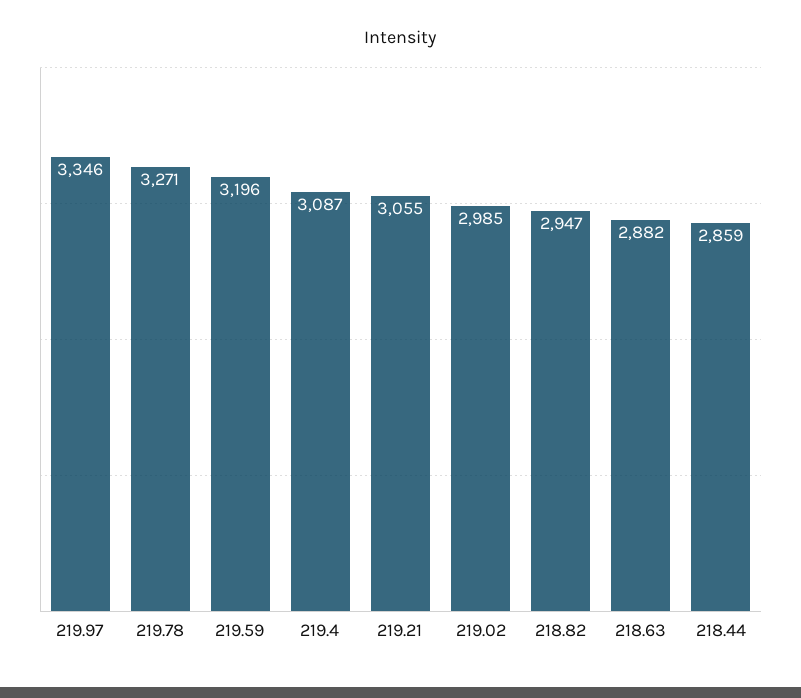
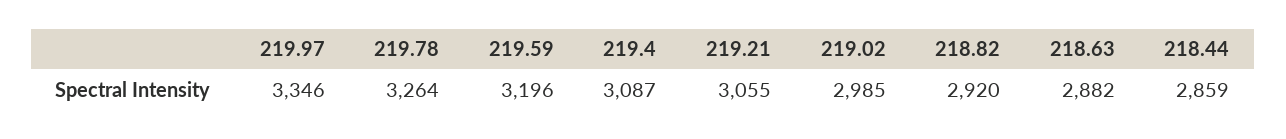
  {
    "219.97": 3346,
-   "219.78": 3271,
+   "219.78": 3264,
    "219.59": 3196,
    "219.4": 3087,
    "219.21": 3055,
    "219.02": 2985,
-   "218.82": 2947,
+   "218.82": 2920,
    "218.63": 2882,
    "218.44": 2859
  }

